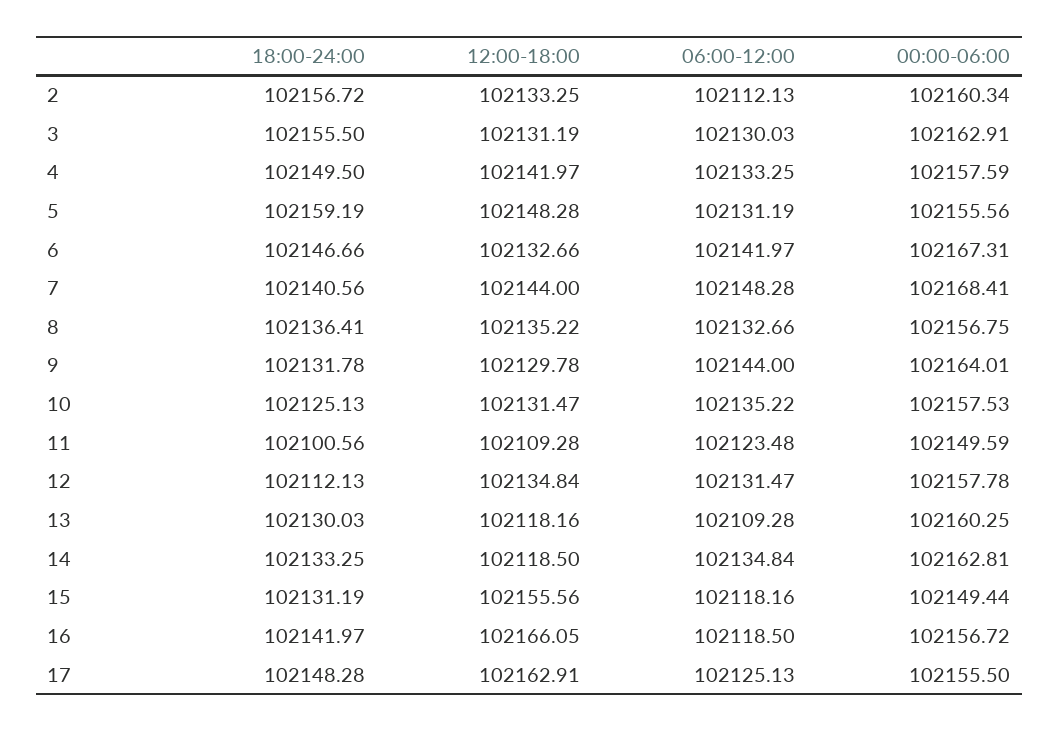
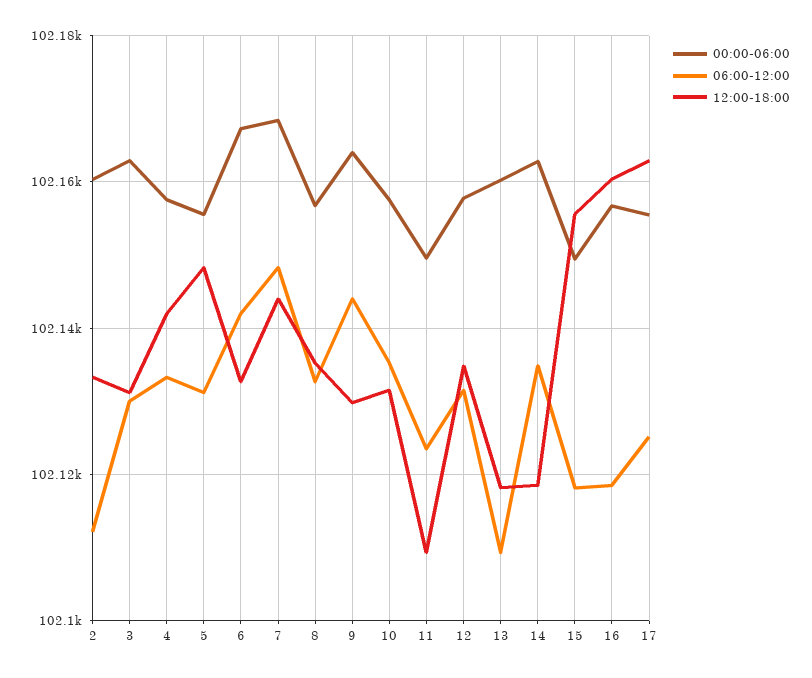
  {
-   "18:00-24:00": {
-     "2": 102156.72,
-     "3": 102155.5,
-     "4": 102149.5,
-     "5": 102159.19,
-     "6": 102146.66,
-     "7": 102140.56,
-     "8": 102136.41,
-     "9": 102131.78,
-     "10": 102125.13,
-     "11": 102100.56,
-     "12": 102112.13,
-     "13": 102130.03,
-     "14": 102133.25,
-     "15": 102131.19,
-     "16": 102141.97,
-     "17": 102148.28
-   },
    "12:00-18:00": {
      "2": 102133.25,
      "3": 102131.19,
      "4": 102141.97,
      "5": 102148.28,
      "6": 102132.66,
      "7": 102144,
      "8": 102135.22,
      "9": 102129.78,
      "10": 102131.47,
      "11": 102109.28,
      "12": 102134.84,
      "13": 102118.16,
      "14": 102118.5,
      "15": 102155.56,
-     "16": 102166.05,
+     "16": 102160,
      "17": 102162.91
    },
    "06:00-12:00": {
      "2": 102112.13,
      "3": 102130.03,
      "4": 102133.25,
      "5": 102131.19,
      "6": 102141.97,
      "7": 102148.28,
      "8": 102132.66,
      "9": 102144,
      "10": 102135.22,
      "11": 102123.48,
      "12": 102131.47,
      "13": 102109.28,
      "14": 102134.84,
      "15": 102118.16,
      "16": 102118.5,
      "17": 102125.13
    },
    "00:00-06:00": {
      "2": 102160.34,
      "3": 102162.91,
      "4": 102157.59,
      "5": 102155.56,
      "6": 102167.31,
      "7": 102168.41,
      "8": 102156.75,
      "9": 102164.01,
      "10": 102157.53,
      "11": 102149.59,
      "12": 102157.78,
      "13": 102160.25,
      "14": 102162.81,
      "15": 102149.44,
      "16": 102156.72,
      "17": 102155.5
    }
  }

